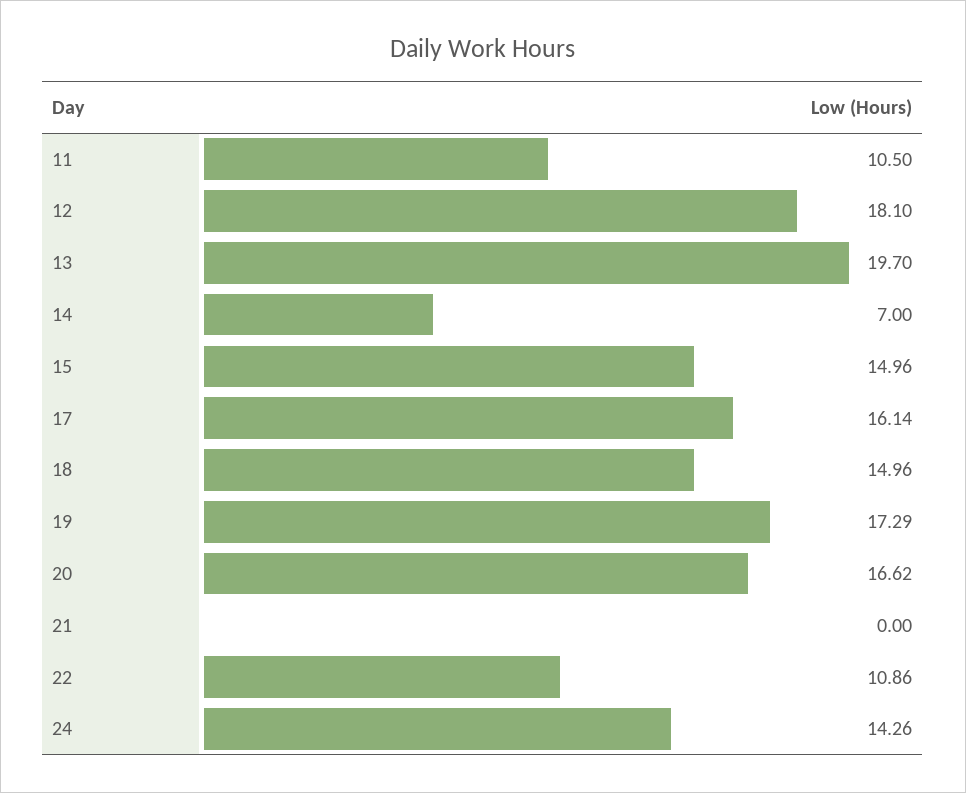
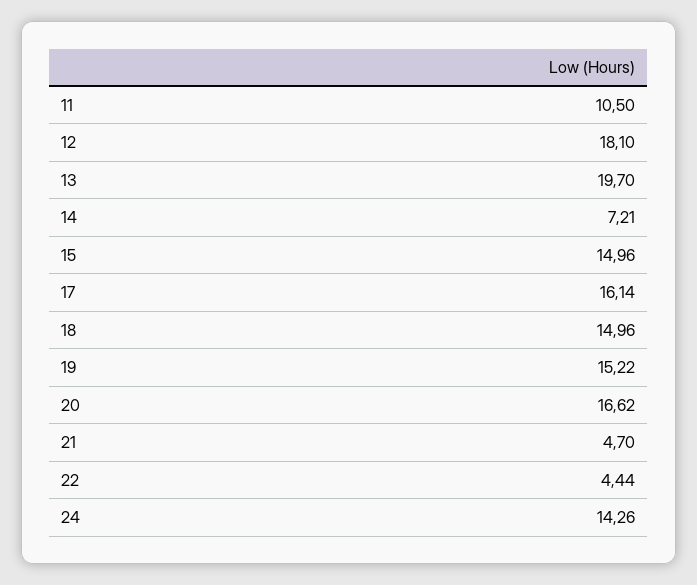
  {
    "11": 10.5,
    "12": 18.1,
    "13": 19.7,
-   "14": 7,
+   "14": 7.21,
    "15": 14.96,
    "17": 16.14,
    "18": 14.96,
-   "19": 17.29,
+   "19": 15.22,
    "20": 16.62,
-   "21": 0,
+   "21": 4.7,
-   "22": 10.86,
+   "22": 4.44,
    "24": 14.26
  }

